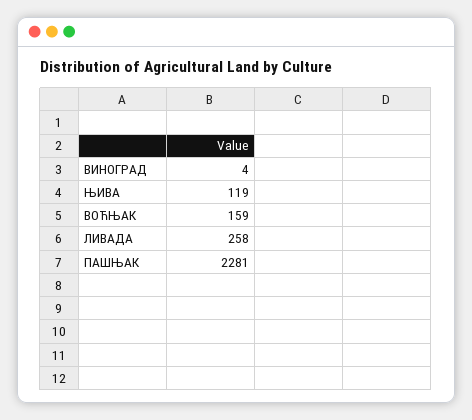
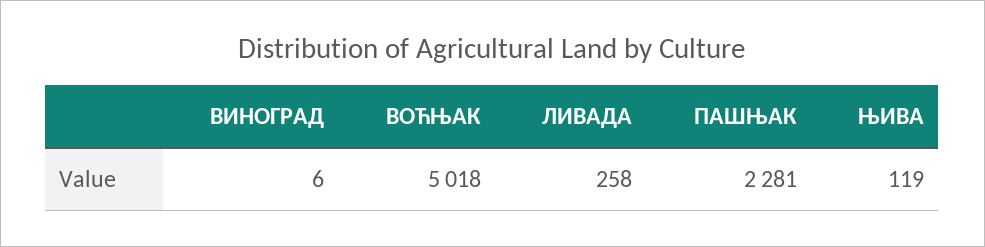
  {
-   "ВИНОГРАД": 4,
+   "ВИНОГРАД": 6,
    "ЊИВА": 119,
-   "ВОЋЊАК": 159,
+   "ВОЋЊАК": 5018,
    "ЛИВАДА": 258,
    "ПАШЊАК": 2281
  }

